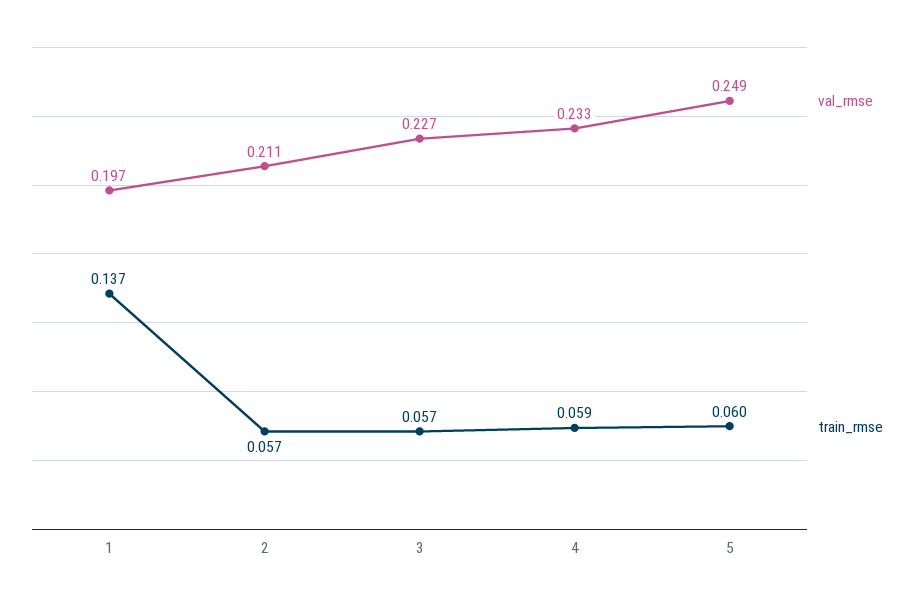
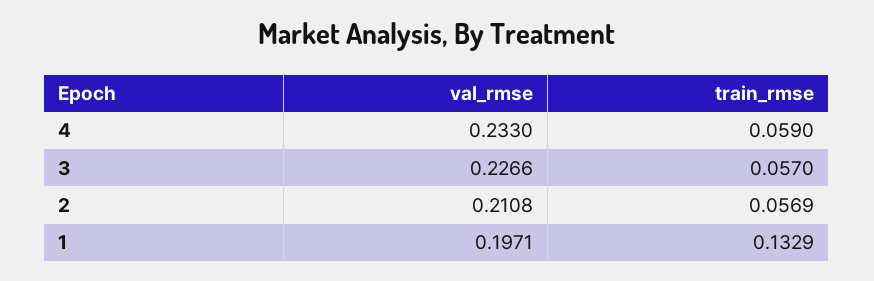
  {
    "val_rmse": {
      "1": 0.1971,
      "2": 0.2108,
      "3": 0.2266,
-     "4": 0.233,
+     "4": 0.233
-     "5": 0.249
    },
    "train_rmse": {
-     "1": 0.137,
+     "1": 0.1329,
      "2": 0.0569,
      "3": 0.057,
-     "4": 0.059,
+     "4": 0.059
-     "5": 0.06
    }
  }

